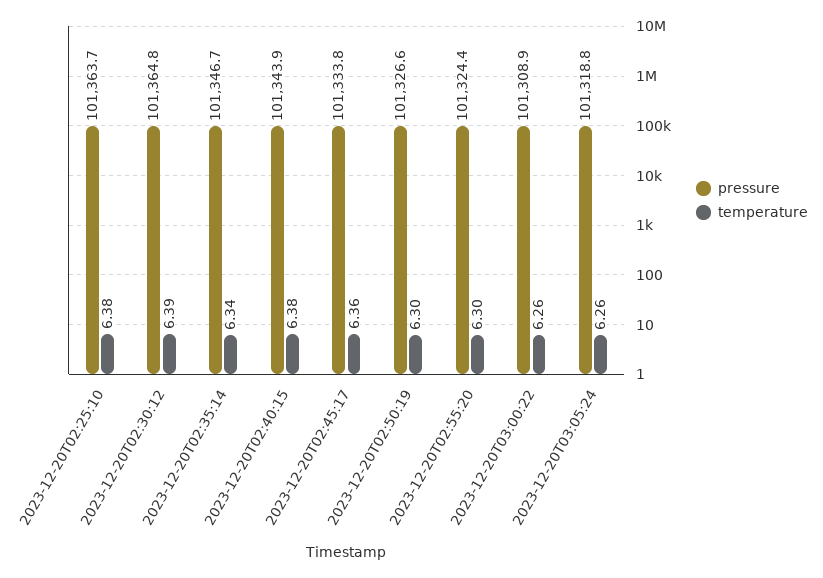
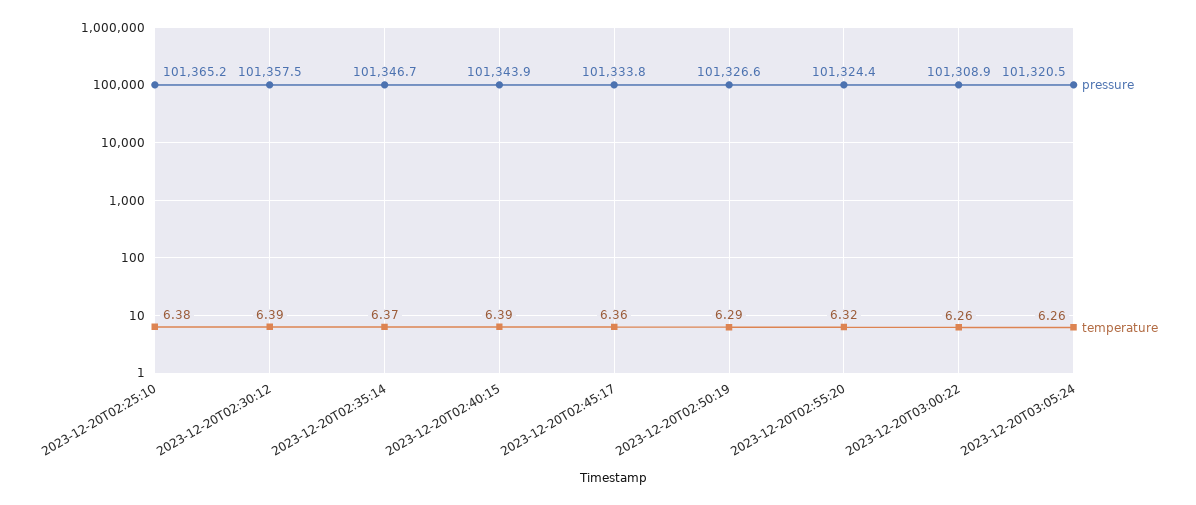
  {
    "pressure": {
-     "2023-12-20T02:25:10": 101363.7,
+     "2023-12-20T02:25:10": 101365.2,
-     "2023-12-20T02:30:12": 101364.8,
+     "2023-12-20T02:30:12": 101357.5,
      "2023-12-20T02:35:14": 101346.7,
      "2023-12-20T02:40:15": 101343.9,
      "2023-12-20T02:45:17": 101333.8,
      "2023-12-20T02:50:19": 101326.6,
      "2023-12-20T02:55:20": 101324.4,
      "2023-12-20T03:00:22": 101308.9,
-     "2023-12-20T03:05:24": 101318.8
+     "2023-12-20T03:05:24": 101320.5
    },
    "temperature": {
      "2023-12-20T02:25:10": 6.38,
      "2023-12-20T02:30:12": 6.39,
-     "2023-12-20T02:35:14": 6.34,
+     "2023-12-20T02:35:14": 6.37,
-     "2023-12-20T02:40:15": 6.38,
+     "2023-12-20T02:40:15": 6.39,
      "2023-12-20T02:45:17": 6.36,
-     "2023-12-20T02:50:19": 6.3,
+     "2023-12-20T02:50:19": 6.29,
-     "2023-12-20T02:55:20": 6.3,
+     "2023-12-20T02:55:20": 6.32,
      "2023-12-20T03:00:22": 6.26,
      "2023-12-20T03:05:24": 6.26
    }
  }

